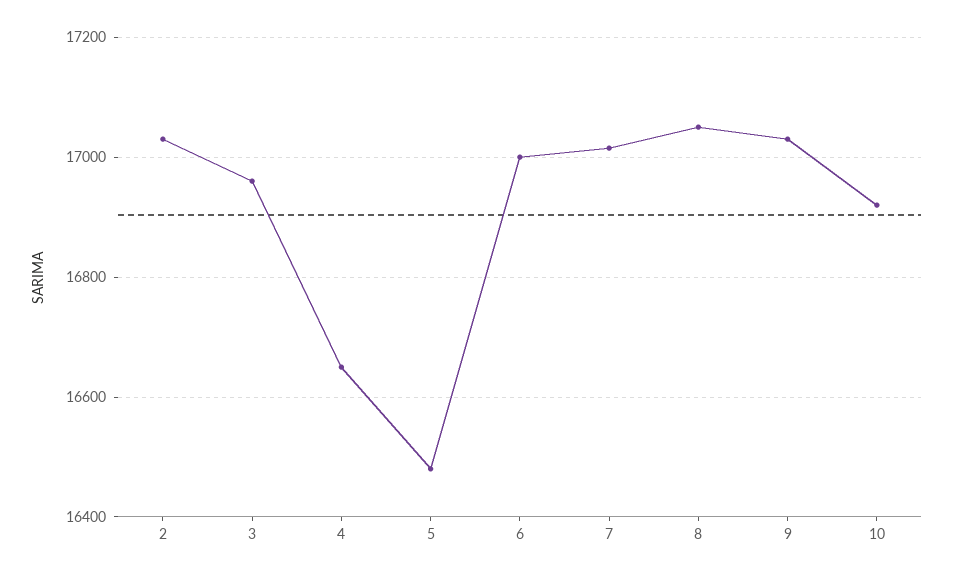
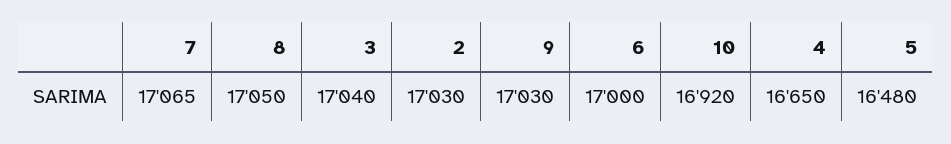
  {
    "2": 17030,
-   "3": 16960,
+   "3": 17040,
    "4": 16650,
    "5": 16480,
    "6": 17000,
-   "7": 17020,
+   "7": 17065,
    "8": 17050,
    "9": 17030,
    "10": 16920
  }

